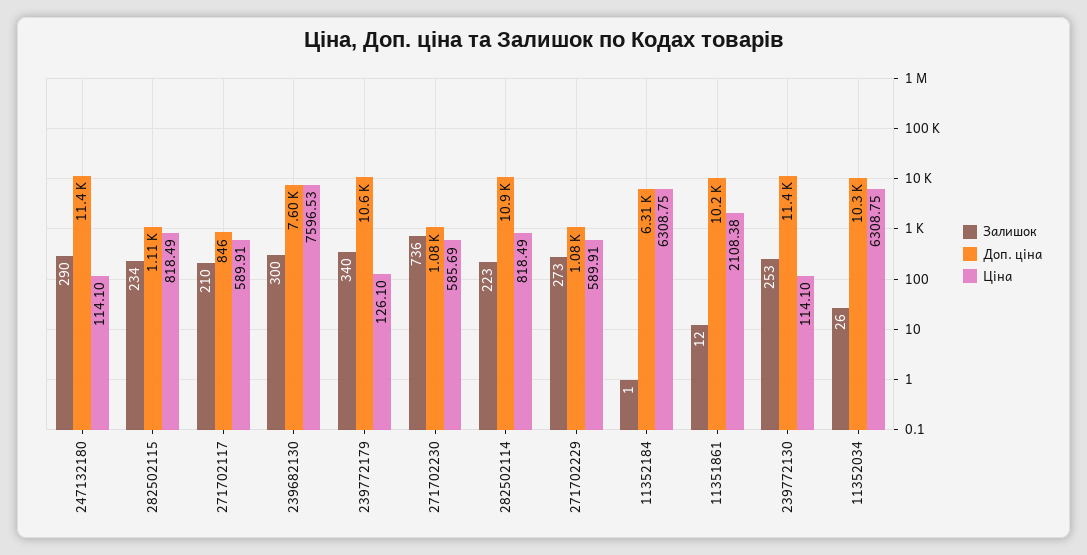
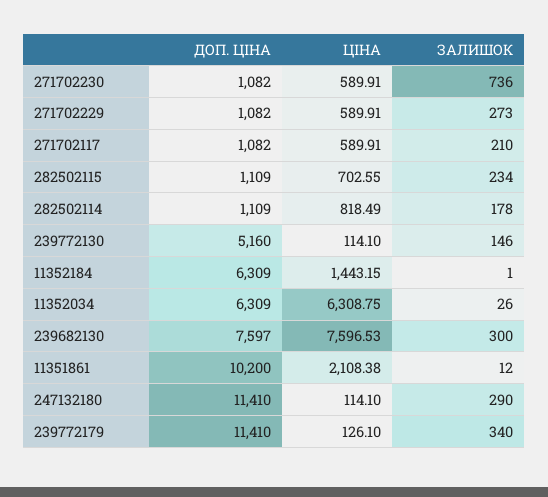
  {
    "Залишок": {
      "247132180": 290,
      "282502115": 234,
      "271702117": 210,
      "239682130": 300,
      "239772179": 340,
      "271702230": 736,
-     "282502114": 223,
+     "282502114": 178,
      "271702229": 273,
      "11352184": 1,
      "11351861": 12,
-     "239772130": 253,
+     "239772130": 146,
      "11352034": 26
    },
    "Доп. ціна": {
      "247132180": 11410,
      "282502115": 1109,
-     "271702117": 846,
+     "271702117": 1082,
      "239682130": 7597,
-     "239772179": 10600,
+     "239772179": 11410,
      "271702230": 1082,
-     "282502114": 10900,
+     "282502114": 1109,
      "271702229": 1082,
      "11352184": 6309,
      "11351861": 10200,
-     "239772130": 11400,
+     "239772130": 5160,
-     "11352034": 10300
+     "11352034": 6309
    },
    "Ціна": {
      "247132180": 114.1,
-     "282502115": 818.49,
+     "282502115": 702.55,
      "271702117": 589.91,
      "239682130": 7596.53,
      "239772179": 126.1,
-     "271702230": 585.69,
+     "271702230": 589.91,
      "282502114": 818.49,
      "271702229": 589.91,
-     "11352184": 6308.75,
+     "11352184": 1443.15,
      "11351861": 2108.38,
      "239772130": 114.1,
      "11352034": 6308.75
    }
  }

